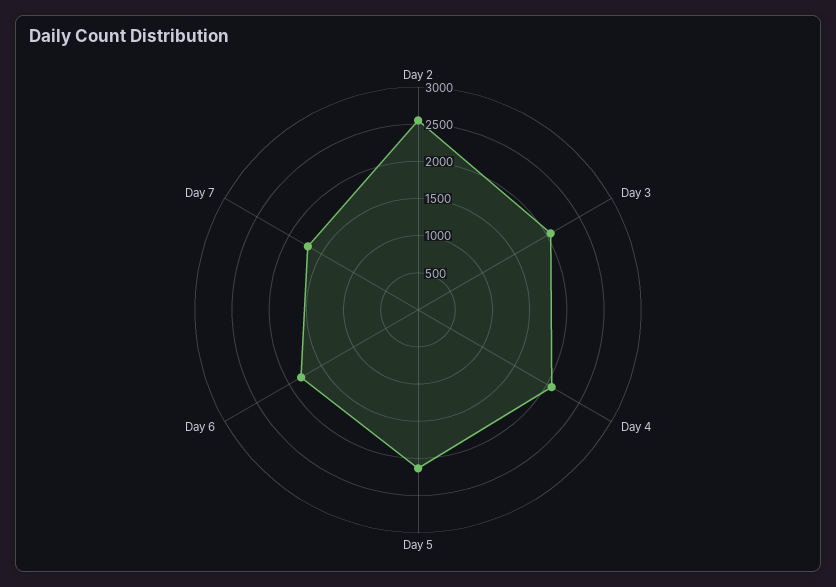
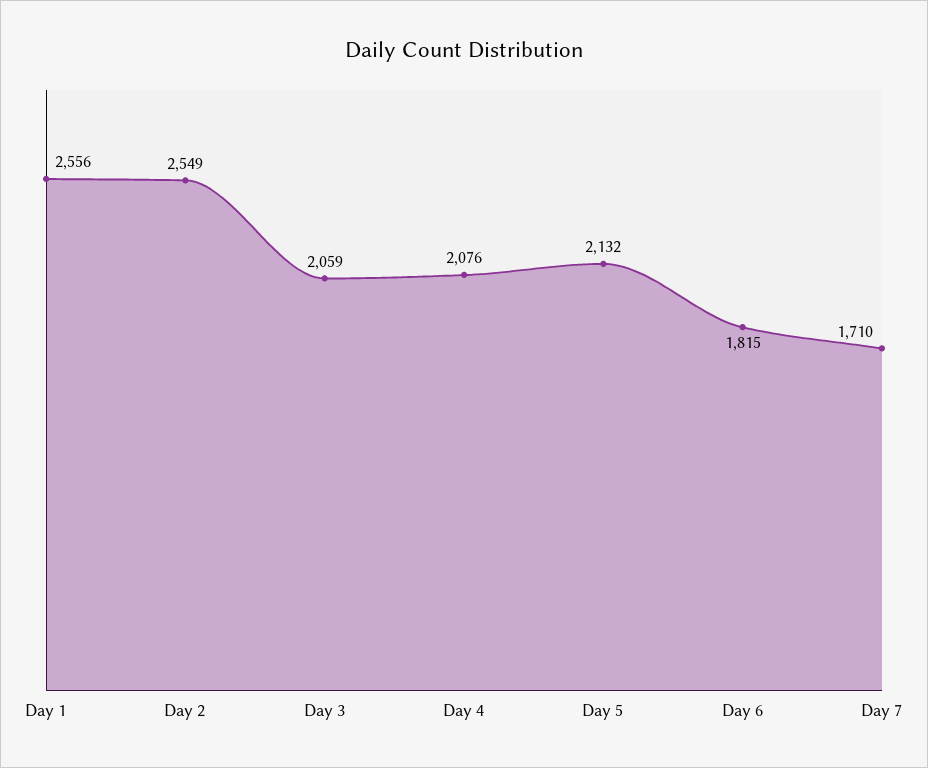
  {
    "Day 2": 2549,
    "Day 3": 2059,
    "Day 4": 2076,
    "Day 5": 2132,
    "Day 6": 1815,
-   "Day 7": 1710
+   "Day 7": 1710,
+   "Day 1": 2556
  }

